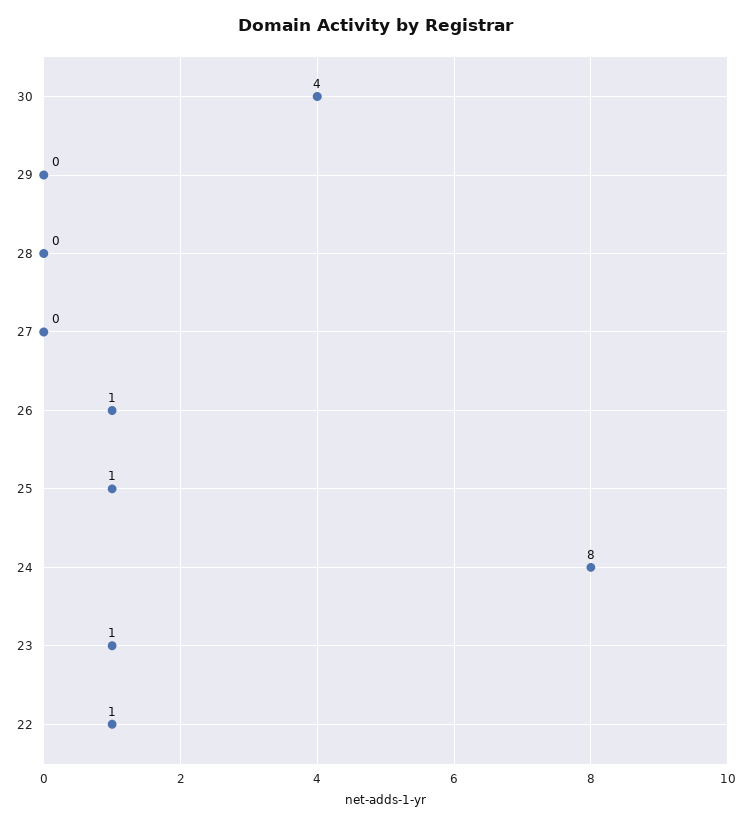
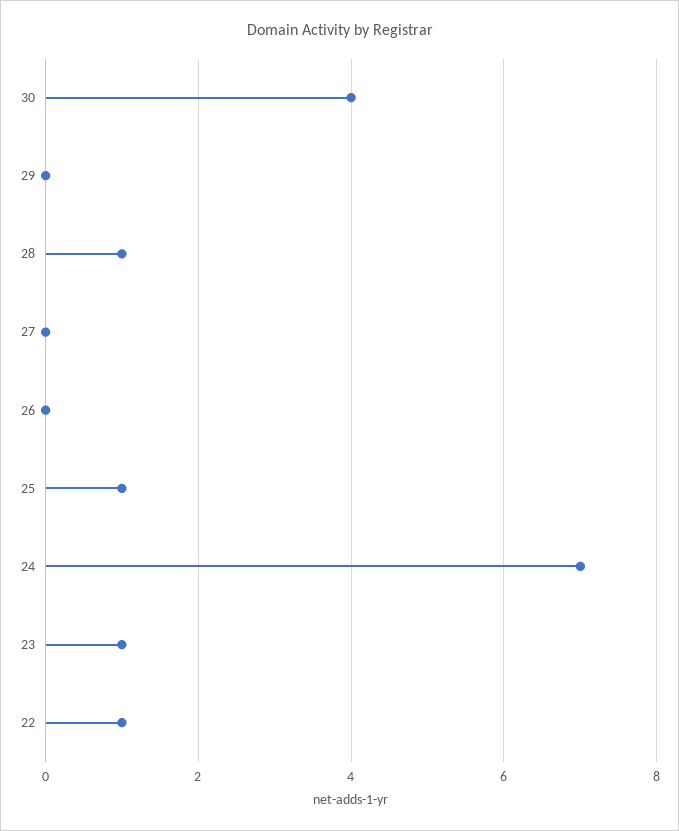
  {
    "30": 4,
    "29": 0,
-   "28": 0,
+   "28": 1,
    "27": 0,
-   "26": 1,
+   "26": 0,
    "25": 1,
-   "24": 8,
+   "24": 7,
    "23": 1,
    "22": 1
  }

